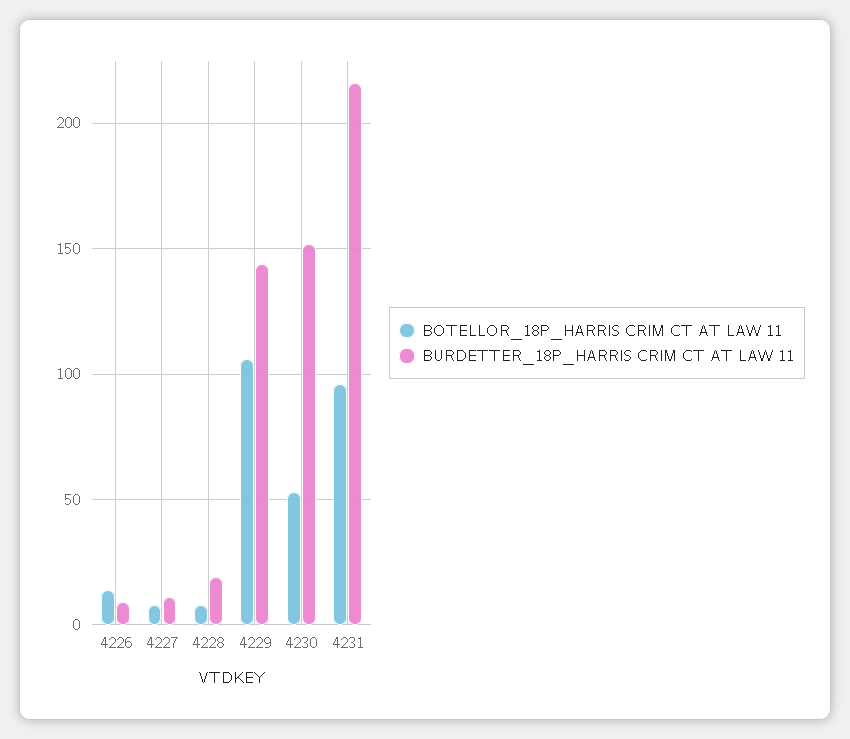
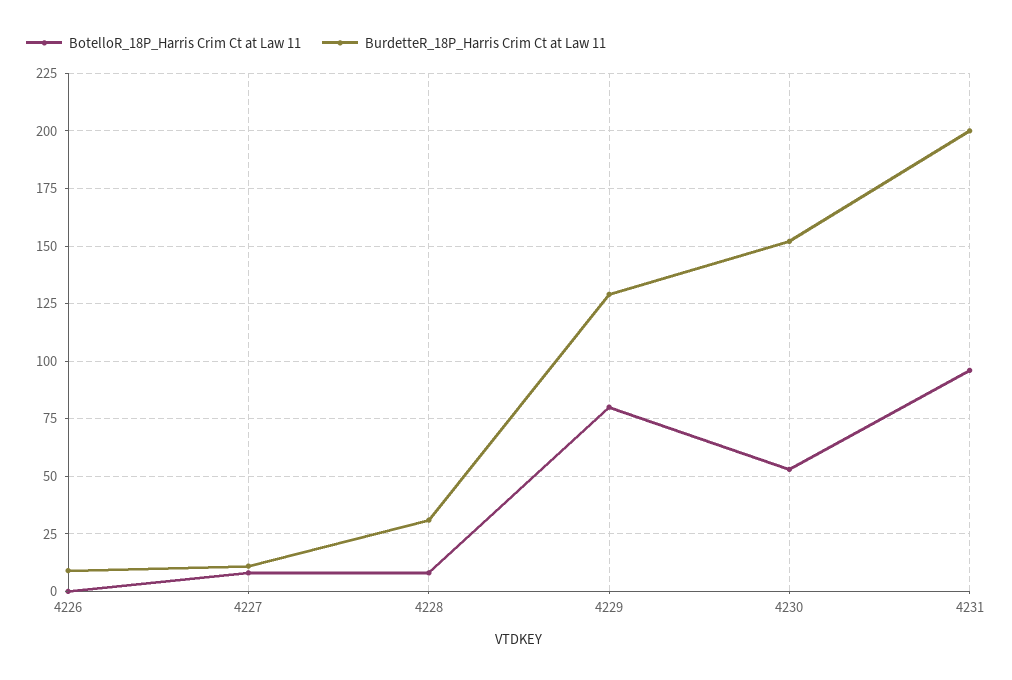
  {
    "BOTELLOR_18P_HARRIS CRIM CT AT LAW 11": {
-     "4226": 15,
+     "4226": 0,
      "4227": 10,
      "4228": 10,
-     "4229": 105,
+     "4229": 80,
      "4230": 55,
      "4231": 95
    },
    "BURDETTER_18P_HARRIS CRIM CT AT LAW 11": {
      "4226": 10,
      "4227": 10,
-     "4228": 20,
+     "4228": 30,
-     "4229": 145,
+     "4229": 130,
      "4230": 150,
-     "4231": 215
+     "4231": 200
    }
  }

